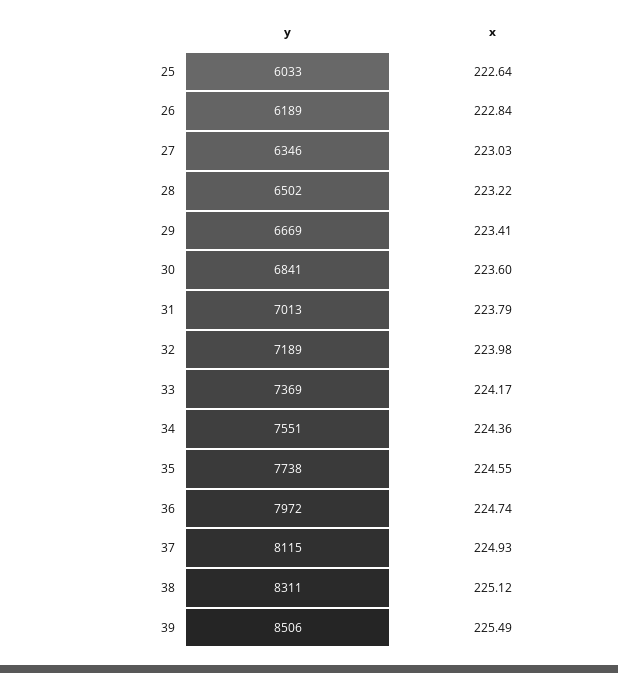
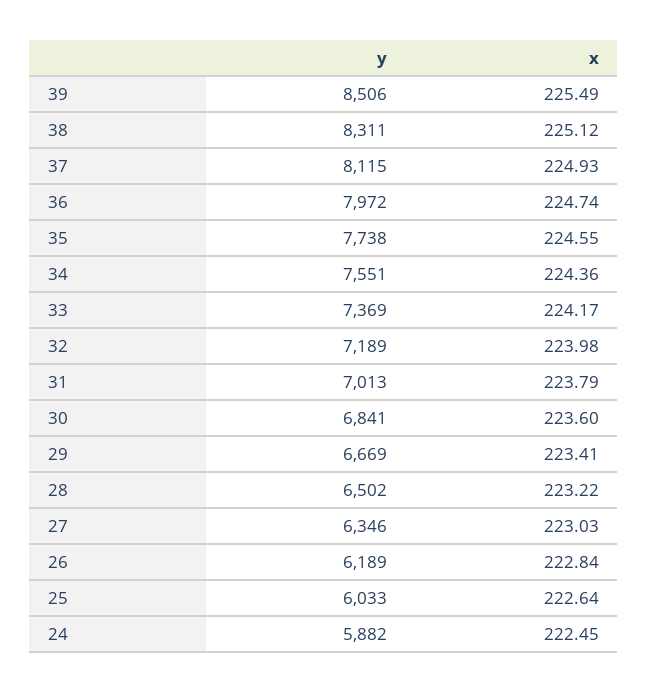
  {
    "y": {
      "25": 6033,
      "26": 6189,
      "27": 6346,
      "28": 6502,
      "29": 6669,
      "30": 6841,
      "31": 7013,
      "32": 7189,
      "33": 7369,
      "34": 7551,
      "35": 7738,
      "36": 7972,
      "37": 8115,
      "38": 8311,
-     "39": 8506
+     "39": 8506,
+     "24": 5882
    },
    "x": {
      "25": 222.64,
      "26": 222.84,
      "27": 223.03,
      "28": 223.22,
      "29": 223.41,
      "30": 223.6,
      "31": 223.79,
      "32": 223.98,
      "33": 224.17,
      "34": 224.36,
      "35": 224.55,
      "36": 224.74,
      "37": 224.93,
      "38": 225.12,
-     "39": 225.49
+     "39": 225.49,
+     "24": 222.45
    }
  }

